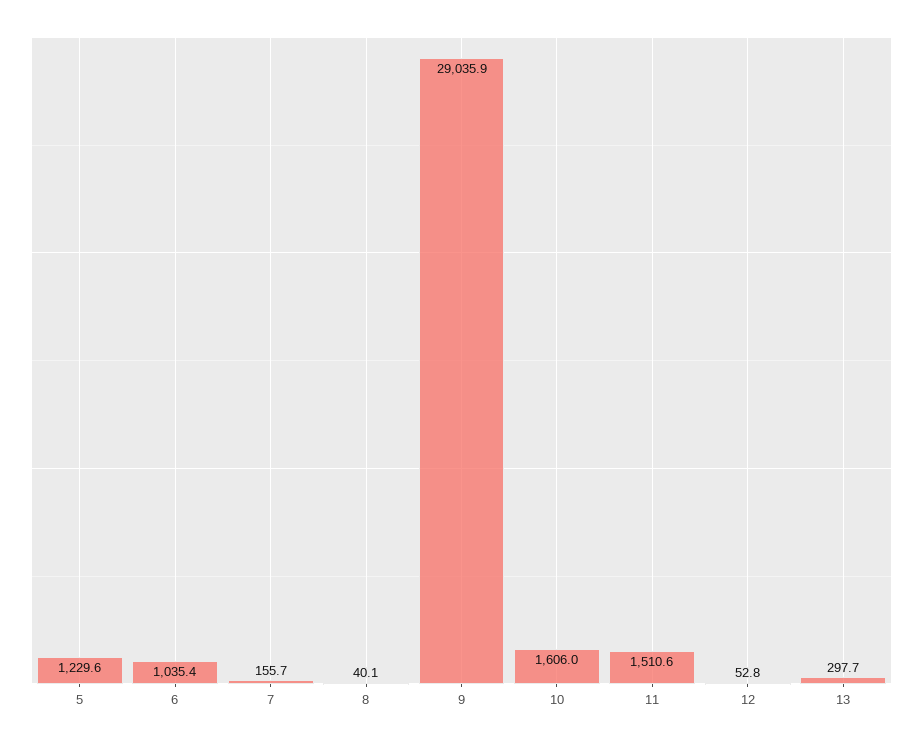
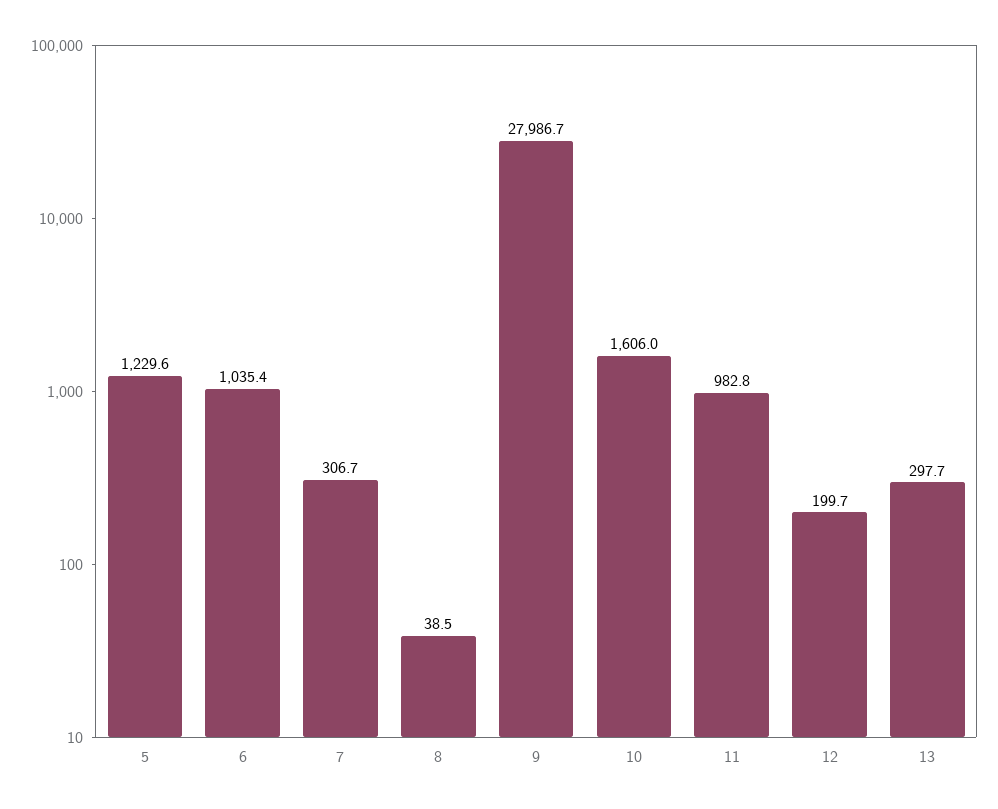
  {
    "5": 1229.6,
    "6": 1035.4,
-   "7": 155.7,
+   "7": 306.7,
-   "8": 40.1,
+   "8": 38.5,
-   "9": 29035.9,
+   "9": 27986.7,
    "10": 1606,
-   "11": 1510.6,
+   "11": 982.8,
-   "12": 52.8,
+   "12": 199.7,
    "13": 297.7
  }

